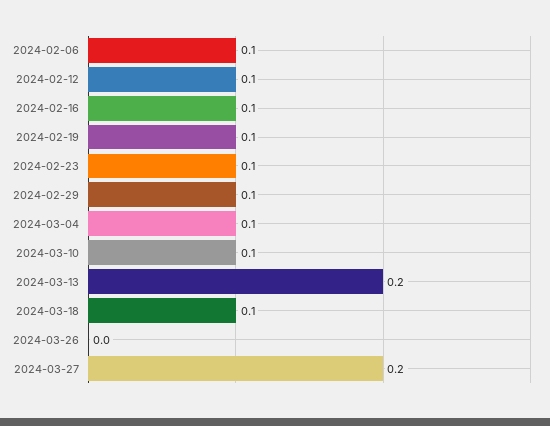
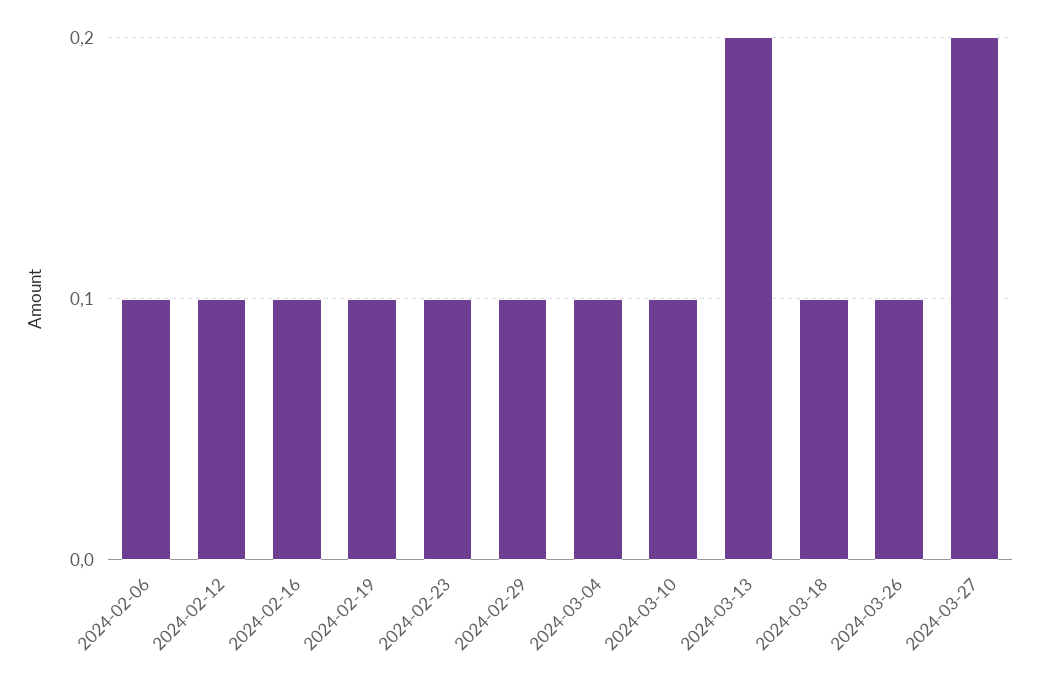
  {
    "2024-02-06": 0.1,
    "2024-02-12": 0.1,
    "2024-02-16": 0.1,
    "2024-02-19": 0.1,
    "2024-02-23": 0.1,
    "2024-02-29": 0.1,
    "2024-03-04": 0.1,
    "2024-03-10": 0.1,
    "2024-03-13": 0.2,
    "2024-03-18": 0.1,
-   "2024-03-26": 0,
+   "2024-03-26": 0.1,
    "2024-03-27": 0.2
  }

